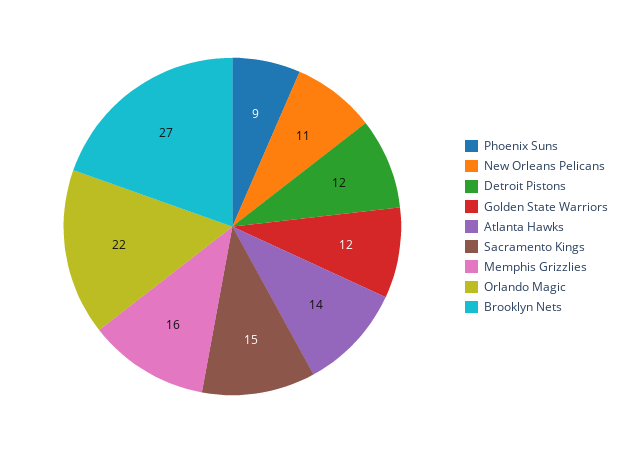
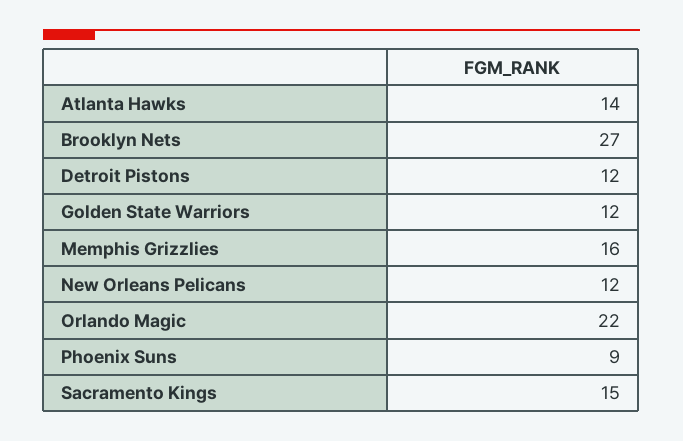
  {
    "Phoenix Suns": 9,
-   "New Orleans Pelicans": 11,
+   "New Orleans Pelicans": 12,
    "Detroit Pistons": 12,
    "Golden State Warriors": 12,
    "Atlanta Hawks": 14,
    "Sacramento Kings": 15,
    "Memphis Grizzlies": 16,
    "Orlando Magic": 22,
    "Brooklyn Nets": 27
  }

